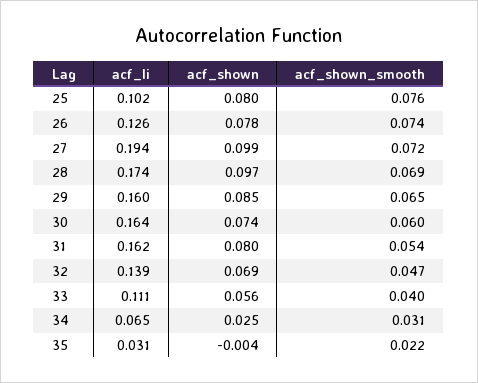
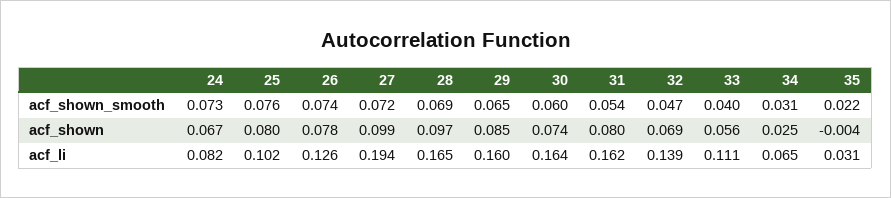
  {
    "acf_li": {
      "25": 0.102,
      "26": 0.126,
      "27": 0.194,
-     "28": 0.174,
+     "28": 0.165,
      "29": 0.16,
      "30": 0.164,
      "31": 0.162,
      "32": 0.139,
      "33": 0.111,
      "34": 0.065,
-     "35": 0.031
+     "35": 0.031,
+     "24": 0.082
    },
    "acf_shown": {
      "25": 0.08,
      "26": 0.078,
      "27": 0.099,
      "28": 0.097,
      "29": 0.085,
      "30": 0.074,
      "31": 0.08,
      "32": 0.069,
      "33": 0.056,
      "34": 0.025,
-     "35": -0.004
+     "35": -0.004,
+     "24": 0.067
    },
    "acf_shown_smooth": {
      "25": 0.076,
      "26": 0.074,
      "27": 0.072,
      "28": 0.069,
      "29": 0.065,
      "30": 0.06,
      "31": 0.054,
      "32": 0.047,
      "33": 0.04,
      "34": 0.031,
-     "35": 0.022
+     "35": 0.022,
+     "24": 0.073
    }
  }

